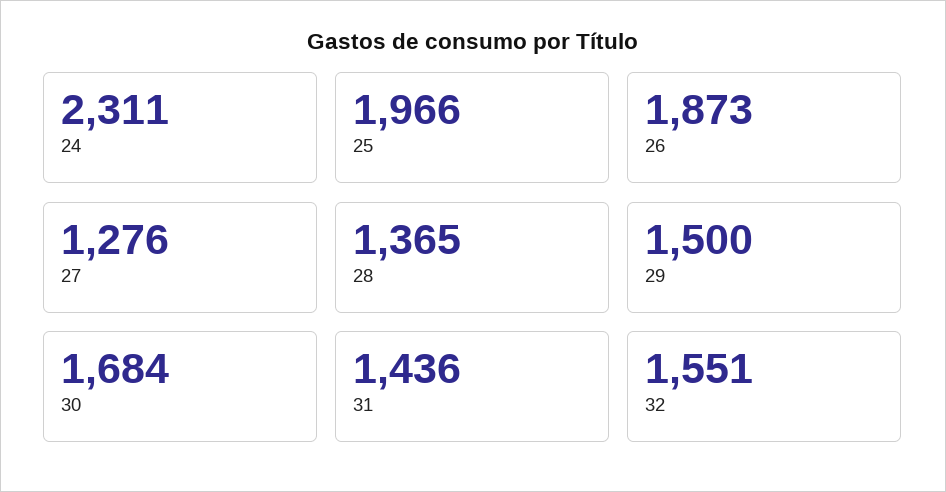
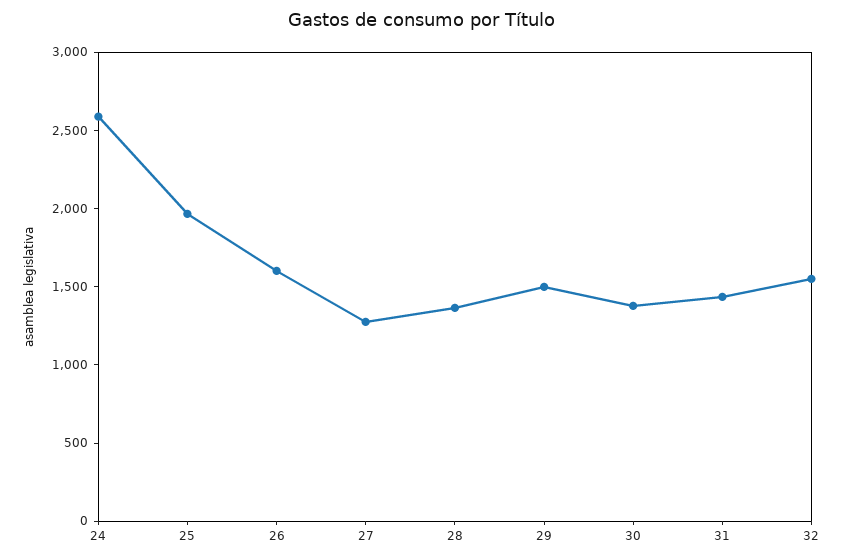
  {
-   "24": 2311,
+   "24": 2600,
    "25": 1966,
-   "26": 1873,
+   "26": 1600,
    "27": 1276,
    "28": 1365,
    "29": 1500,
-   "30": 1684,
+   "30": 1400,
    "31": 1436,
    "32": 1551
  }

